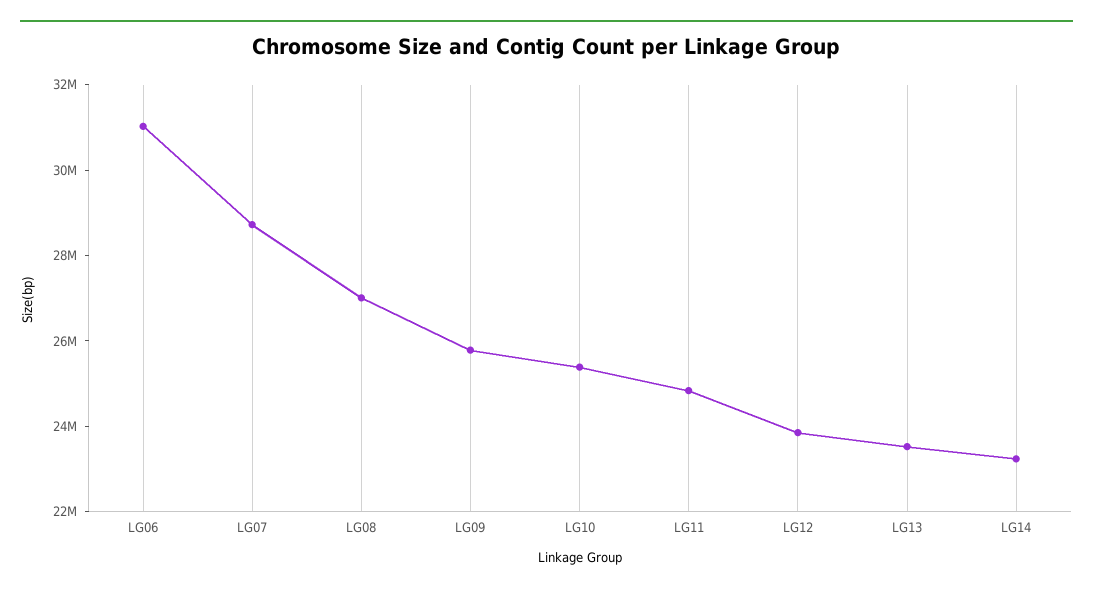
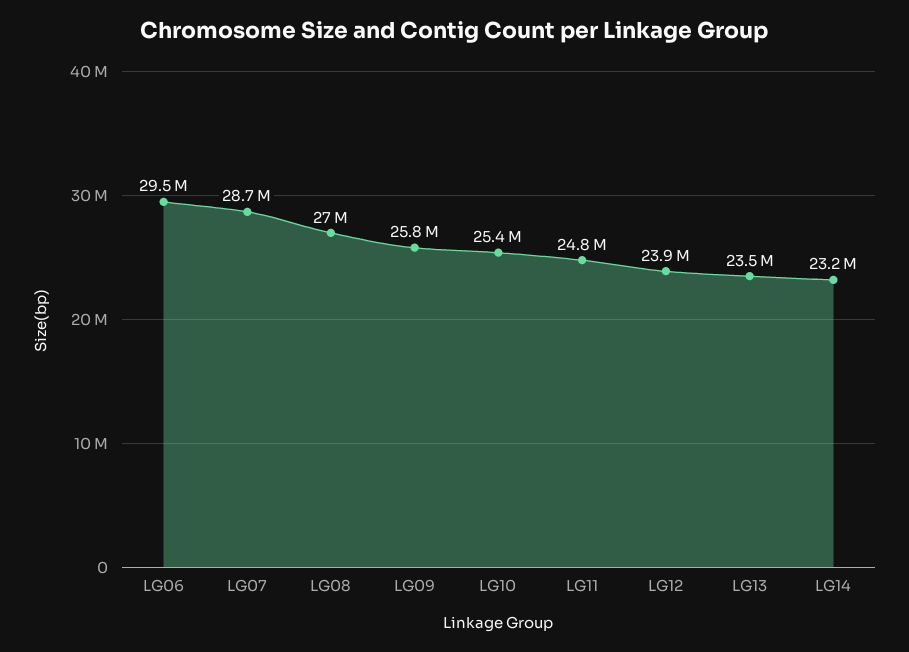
  {
-   "LG06": 31000000,
+   "LG06": 29500000,
    "LG07": 28700000,
    "LG08": 27000000,
    "LG09": 25800000,
    "LG10": 25400000,
    "LG11": 24800000,
    "LG12": 23900000,
    "LG13": 23500000,
    "LG14": 23200000
  }

